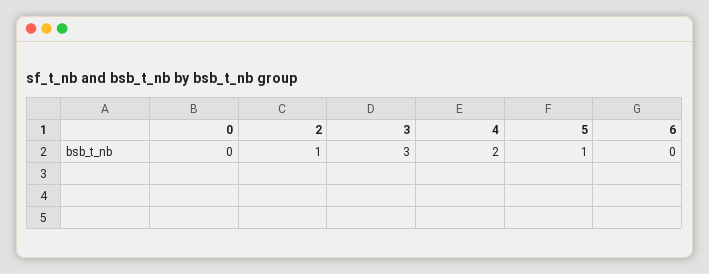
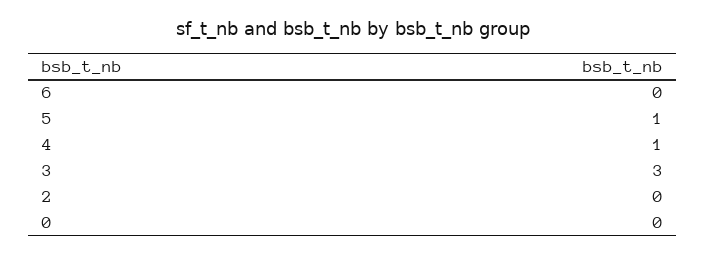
  {
    "0": 0,
-   "2": 1,
+   "2": 0,
    "3": 3,
-   "4": 2,
+   "4": 1,
    "5": 1,
    "6": 0
  }

